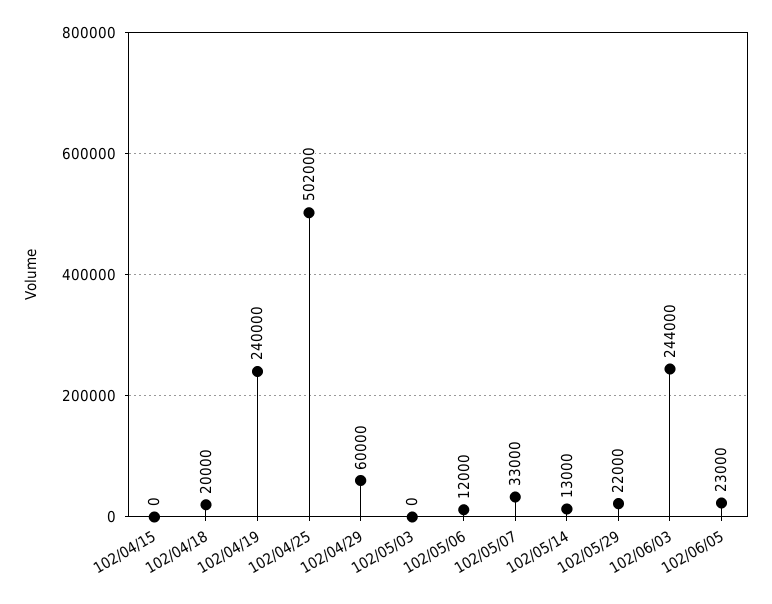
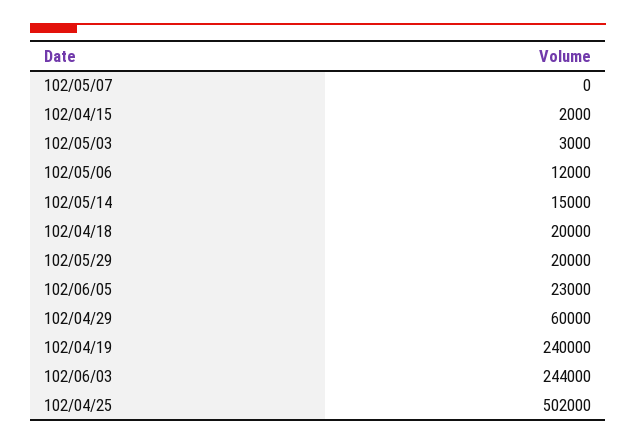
  {
-   "102/04/15": 0,
+   "102/04/15": 2000,
    "102/04/18": 20000,
    "102/04/19": 240000,
    "102/04/25": 502000,
    "102/04/29": 60000,
-   "102/05/03": 0,
+   "102/05/03": 3000,
    "102/05/06": 12000,
-   "102/05/07": 33000,
+   "102/05/07": 0,
-   "102/05/14": 13000,
+   "102/05/14": 15000,
-   "102/05/29": 22000,
+   "102/05/29": 20000,
    "102/06/03": 244000,
    "102/06/05": 23000
  }

